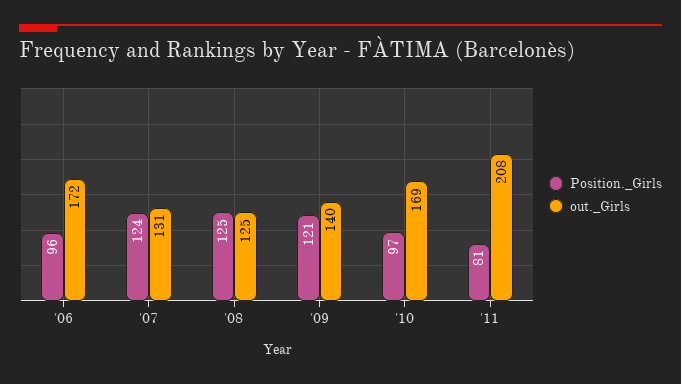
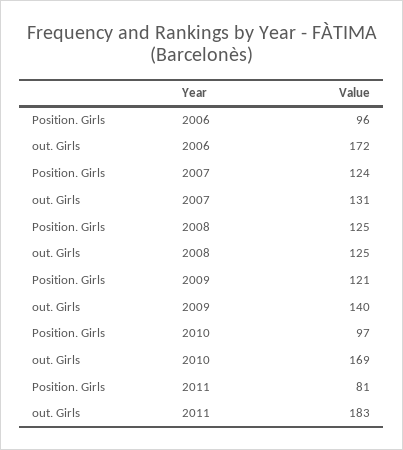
  {
    "Position._Girls": {
      "'06": 96,
      "'07": 124,
      "'08": 125,
      "'09": 121,
      "'10": 97,
      "'11": 81
    },
    "out._Girls": {
      "'06": 172,
      "'07": 131,
      "'08": 125,
      "'09": 140,
      "'10": 169,
-     "'11": 208
+     "'11": 183
    }
  }

